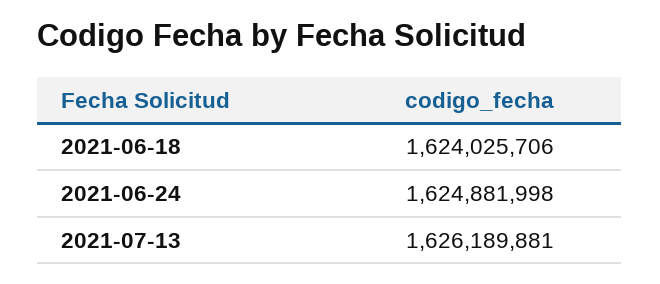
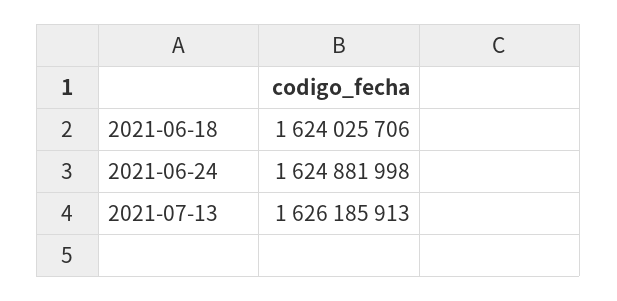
  {
    "2021-06-18": 1624025706,
    "2021-06-24": 1624881998,
-   "2021-07-13": 1626189881
+   "2021-07-13": 1626185913
  }

